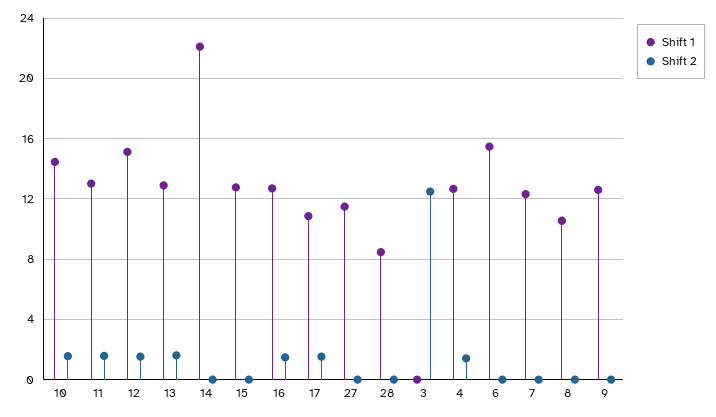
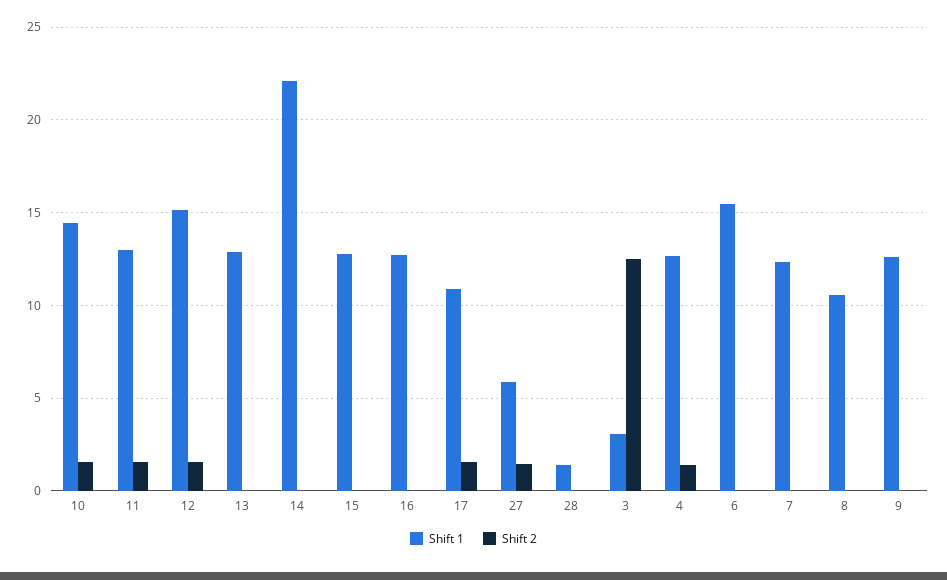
  {
    "Shift 1": {
      "10": 14.5,
      "11": 13,
      "12": 15,
      "13": 13,
      "14": 22,
      "15": 13,
      "16": 12.5,
      "17": 11,
-     "27": 11.5,
+     "27": 6,
-     "28": 8.5,
+     "28": 1.5,
-     "3": 0,
+     "3": 3,
      "4": 12.5,
      "6": 15.5,
      "7": 12.5,
      "8": 10.5,
      "9": 12.5
    },
    "Shift 2": {
      "10": 1.5,
      "11": 1.5,
      "12": 1.5,
-     "13": 1.5,
+     "13": 0,
      "14": 0,
      "15": 0,
-     "16": 1.5,
+     "16": 0,
      "17": 1.5,
-     "27": 0,
+     "27": 1.5,
      "28": 0,
      "3": 12.5,
      "4": 1.5,
      "6": 0,
      "7": 0,
      "8": 0,
      "9": 0
    }
  }

